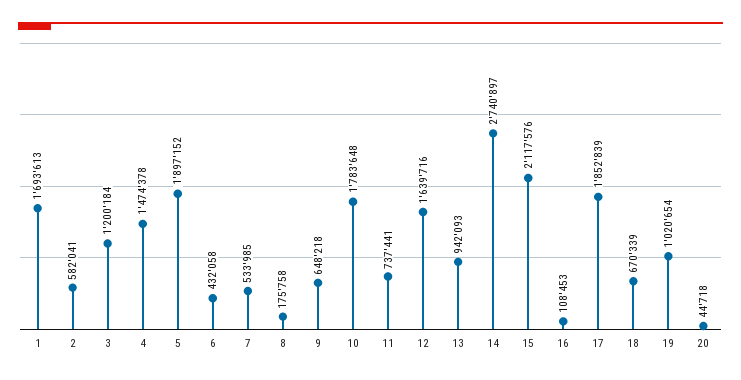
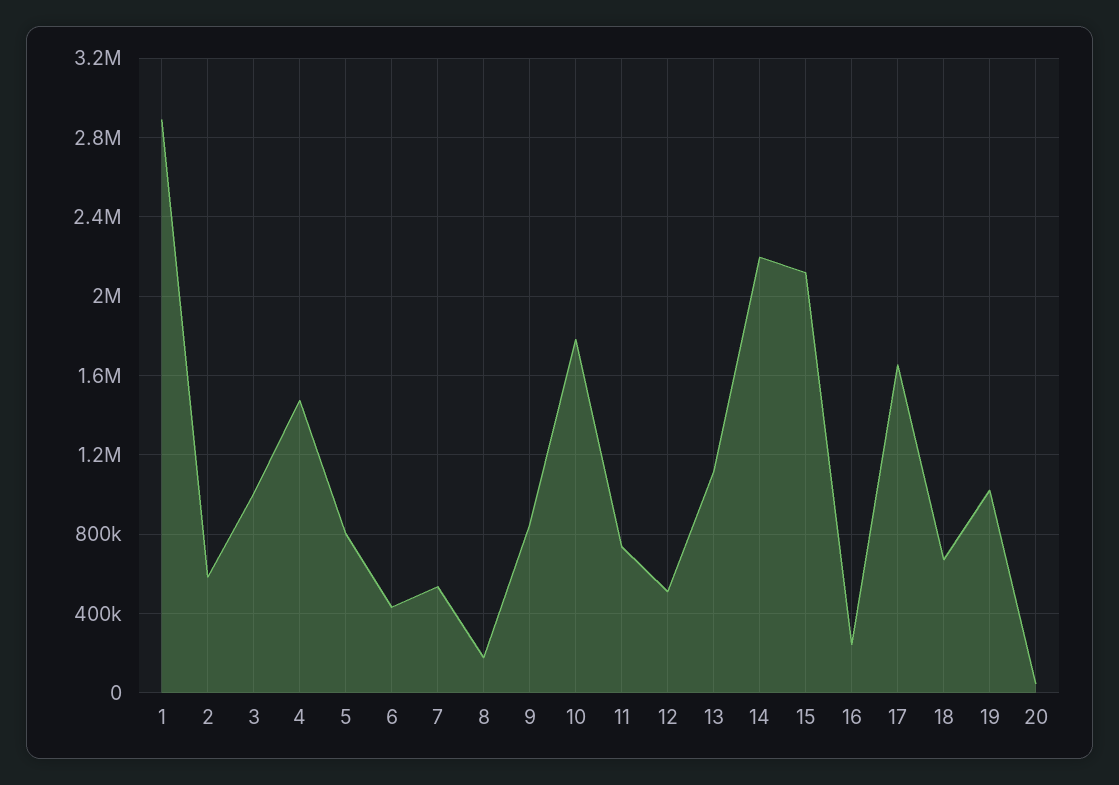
  {
-   "1": 1693613,
+   "1": 2900000,
    "2": 582041,
-   "3": 1200184,
+   "3": 1000000,
    "4": 1474378,
-   "5": 1897152,
+   "5": 800000,
    "6": 432058,
    "7": 533985,
    "8": 175758,
-   "9": 648218,
+   "9": 850000,
    "10": 1783648,
    "11": 737441,
-   "12": 1639716,
+   "12": 500000,
-   "13": 942093,
+   "13": 1100000,
-   "14": 2740897,
+   "14": 2200000,
    "15": 2117576,
-   "16": 108453,
+   "16": 250000,
-   "17": 1852839,
+   "17": 1650000,
    "18": 670339,
    "19": 1020654,
    "20": 44718
  }

